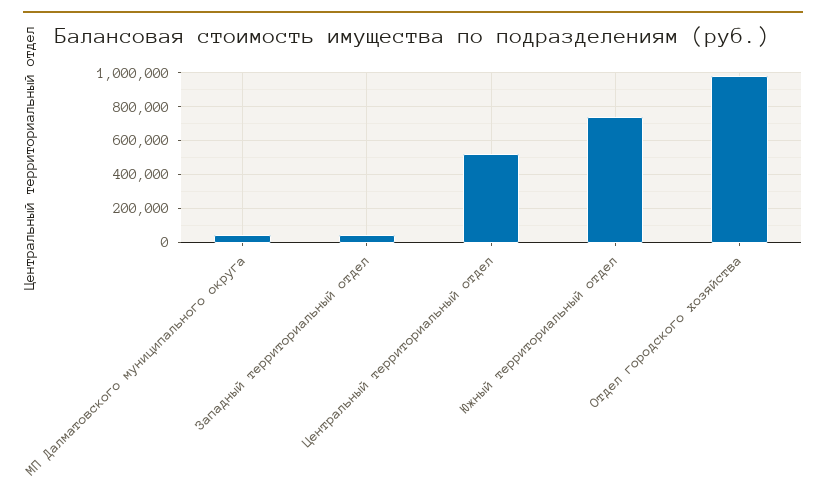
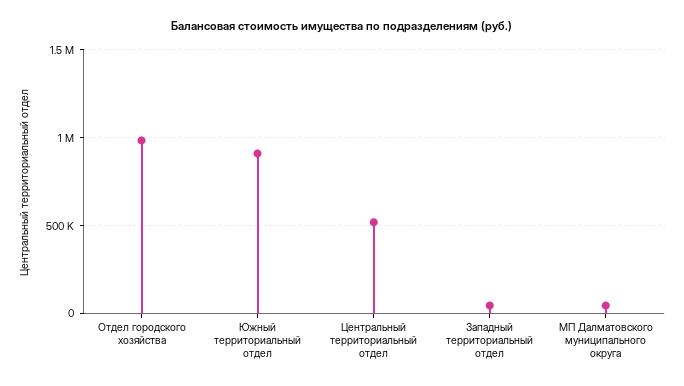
  {
    "МП Далматовского муниципального округа": 50000,
    "Западный территориальный отдел": 50000,
    "Центральный территориальный отдел": 500000,
-   "Южный территориальный отдел": 750000,
+   "Южный территориальный отдел": 900000,
    "Отдел городского хозяйства": 1000000
  }

